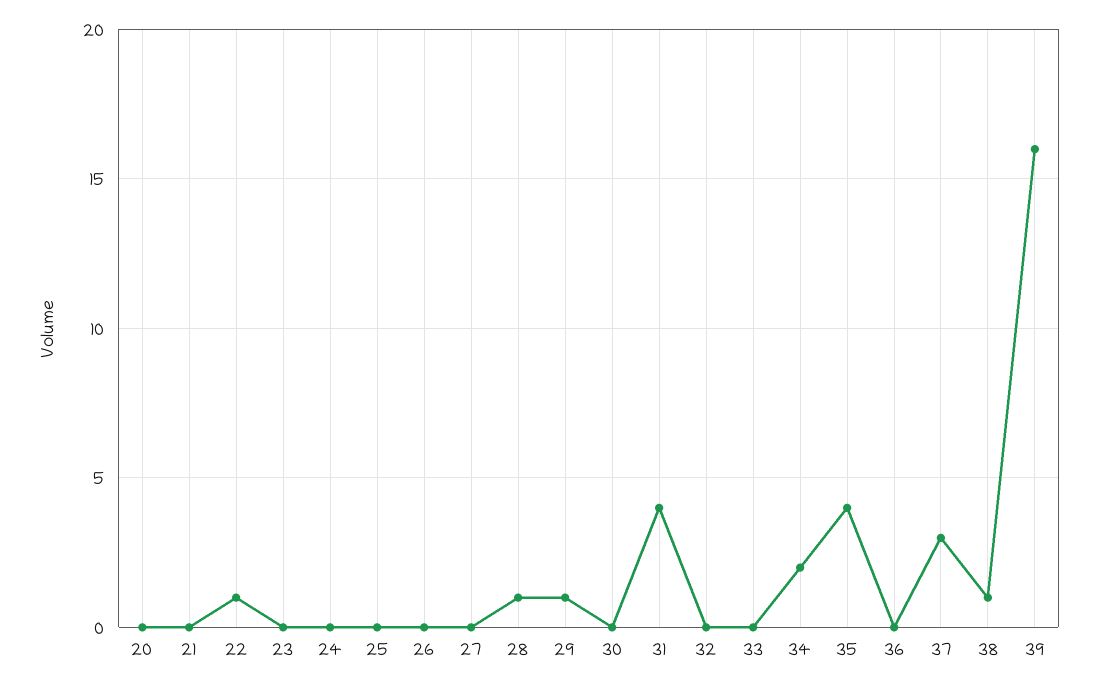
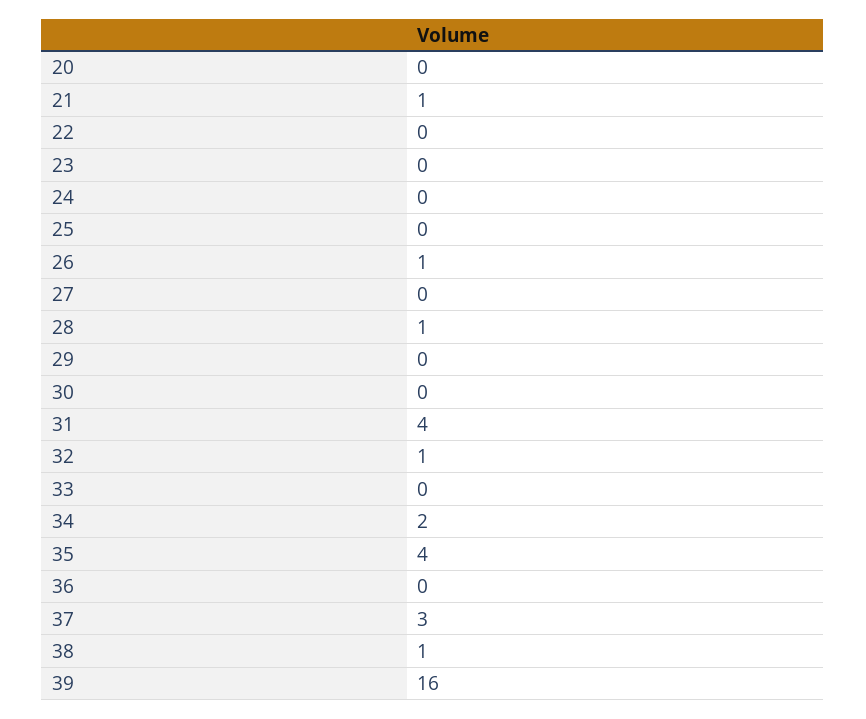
  {
    "20": 0,
-   "21": 0,
+   "21": 1,
-   "22": 1,
+   "22": 0,
    "23": 0,
    "24": 0,
    "25": 0,
-   "26": 0,
+   "26": 1,
    "27": 0,
    "28": 1,
-   "29": 1,
+   "29": 0,
    "30": 0,
    "31": 4,
-   "32": 0,
+   "32": 1,
    "33": 0,
    "34": 2,
    "35": 4,
    "36": 0,
    "37": 3,
    "38": 1,
    "39": 16
  }

